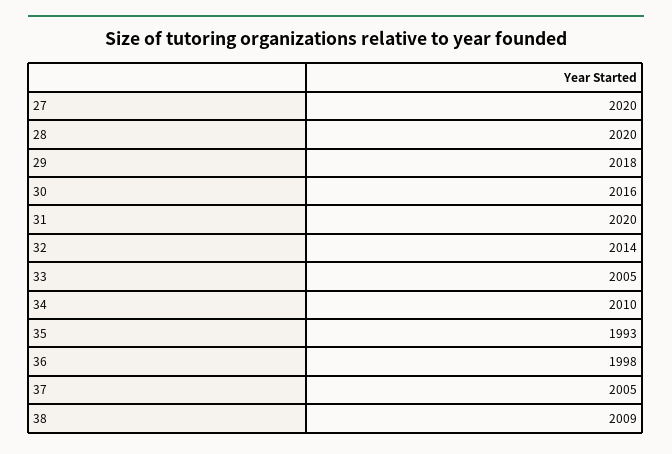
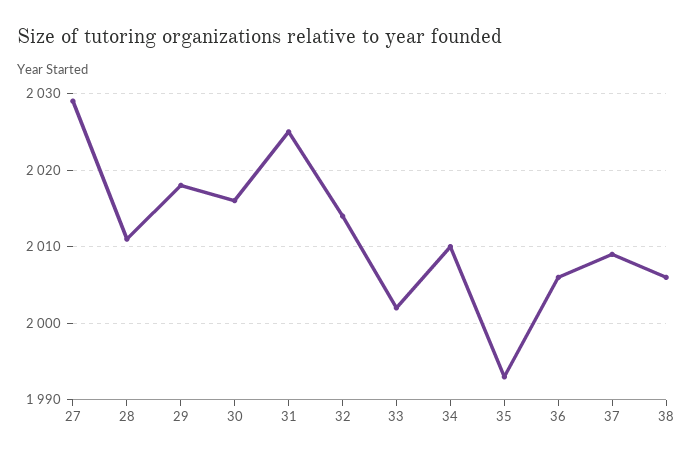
  {
-   "27": 2020,
+   "27": 2029,
-   "28": 2020,
+   "28": 2011,
    "29": 2018,
    "30": 2016,
-   "31": 2020,
+   "31": 2025,
    "32": 2014,
-   "33": 2005,
+   "33": 2002,
    "34": 2010,
    "35": 1993,
-   "36": 1998,
+   "36": 2006,
-   "37": 2005,
+   "37": 2009,
-   "38": 2009
+   "38": 2006
  }

